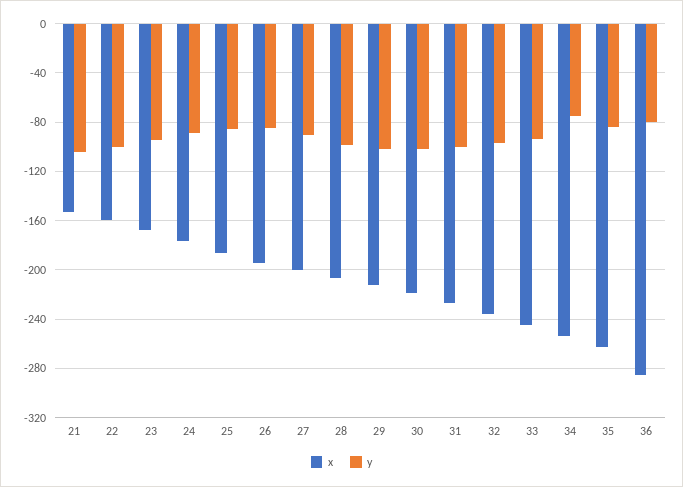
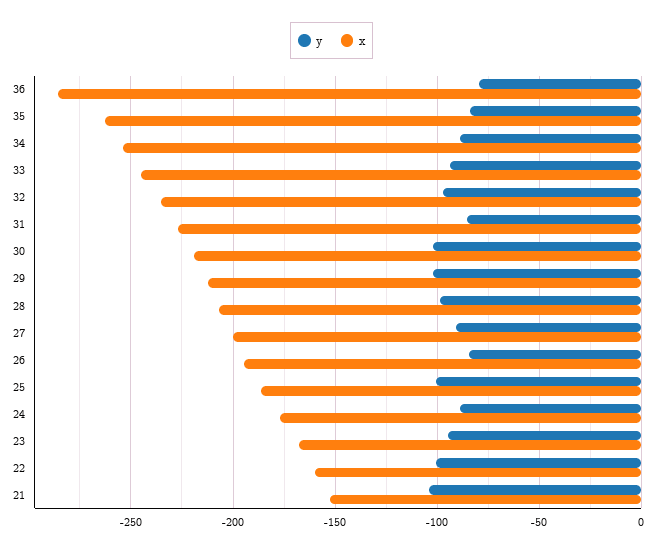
  {
    "x": {
      "21": -155,
      "22": -160,
      "23": -170,
      "24": -175,
      "25": -185,
      "26": -195,
      "27": -200,
      "28": -205,
      "29": -215,
      "30": -220,
      "31": -225,
      "32": -235,
      "33": -245,
      "34": -255,
      "35": -265,
      "36": -285
    },
    "y": {
      "21": -105,
      "22": -100,
      "23": -95,
      "24": -90,
-     "25": -85,
+     "25": -100,
      "26": -85,
      "27": -90,
      "28": -100,
      "29": -100,
      "30": -100,
-     "31": -100,
+     "31": -85,
      "32": -95,
      "33": -95,
-     "34": -75,
+     "34": -90,
      "35": -85,
      "36": -80
    }
  }

